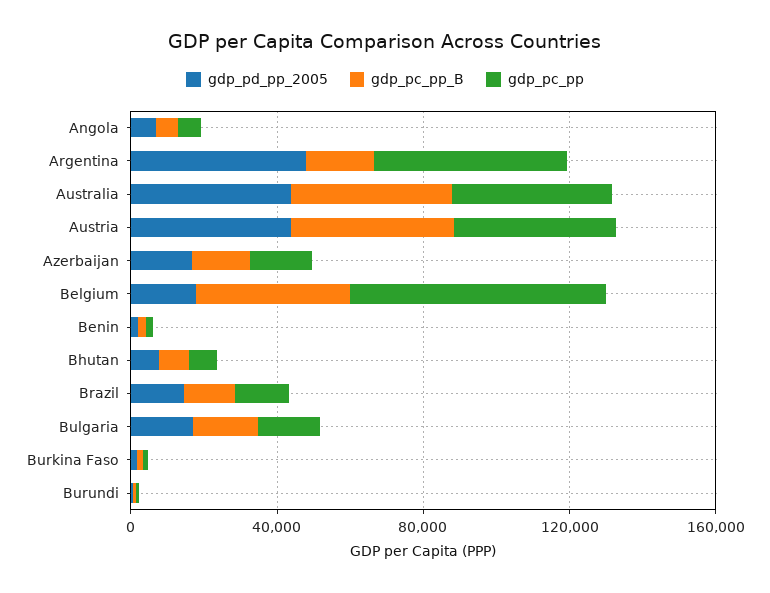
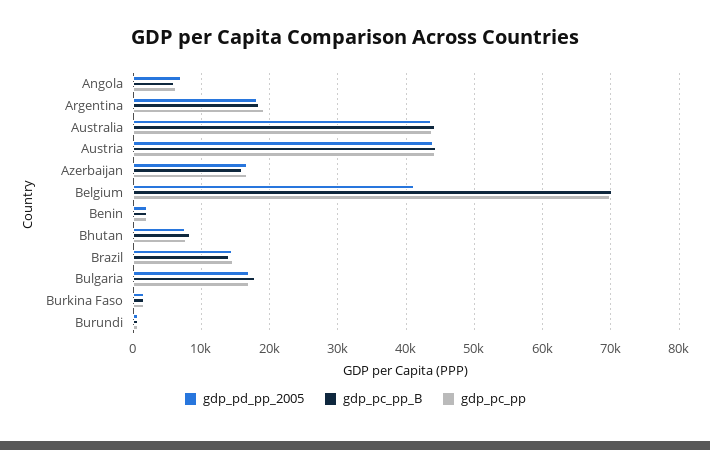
  {
    "gdp_pd_pp_2005": {
      "Angola": 7000,
-     "Argentina": 50000,
+     "Argentina": 18000,
      "Australia": 44000,
      "Austria": 44000,
      "Azerbaijan": 17000,
-     "Belgium": 20000,
+     "Belgium": 41000,
      "Benin": 2000,
      "Bhutan": 8000,
      "Brazil": 14000,
      "Bulgaria": 17000,
      "Burkina Faso": 2000,
      "Burundi": 1000
    },
    "gdp_pc_pp_B": {
      "Angola": 6000,
      "Argentina": 18000,
      "Australia": 44000,
      "Austria": 44000,
      "Azerbaijan": 16000,
-     "Belgium": 40000,
+     "Belgium": 70000,
      "Benin": 2000,
      "Bhutan": 8000,
      "Brazil": 14000,
      "Bulgaria": 18000,
      "Burkina Faso": 2000,
      "Burundi": 1000
    },
    "gdp_pc_pp": {
      "Angola": 6000,
-     "Argentina": 50000,
+     "Argentina": 19000,
      "Australia": 44000,
      "Austria": 44000,
      "Azerbaijan": 17000,
      "Belgium": 70000,
      "Benin": 2000,
      "Bhutan": 8000,
      "Brazil": 15000,
      "Bulgaria": 17000,
      "Burkina Faso": 2000,
      "Burundi": 1000
    }
  }

